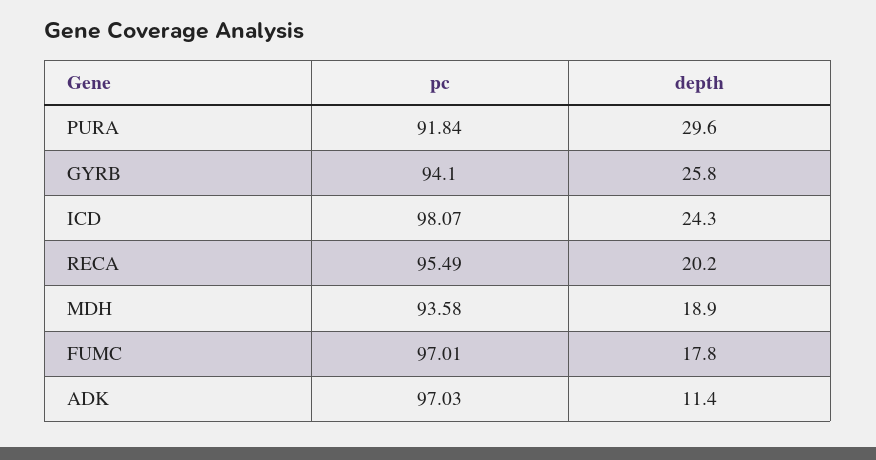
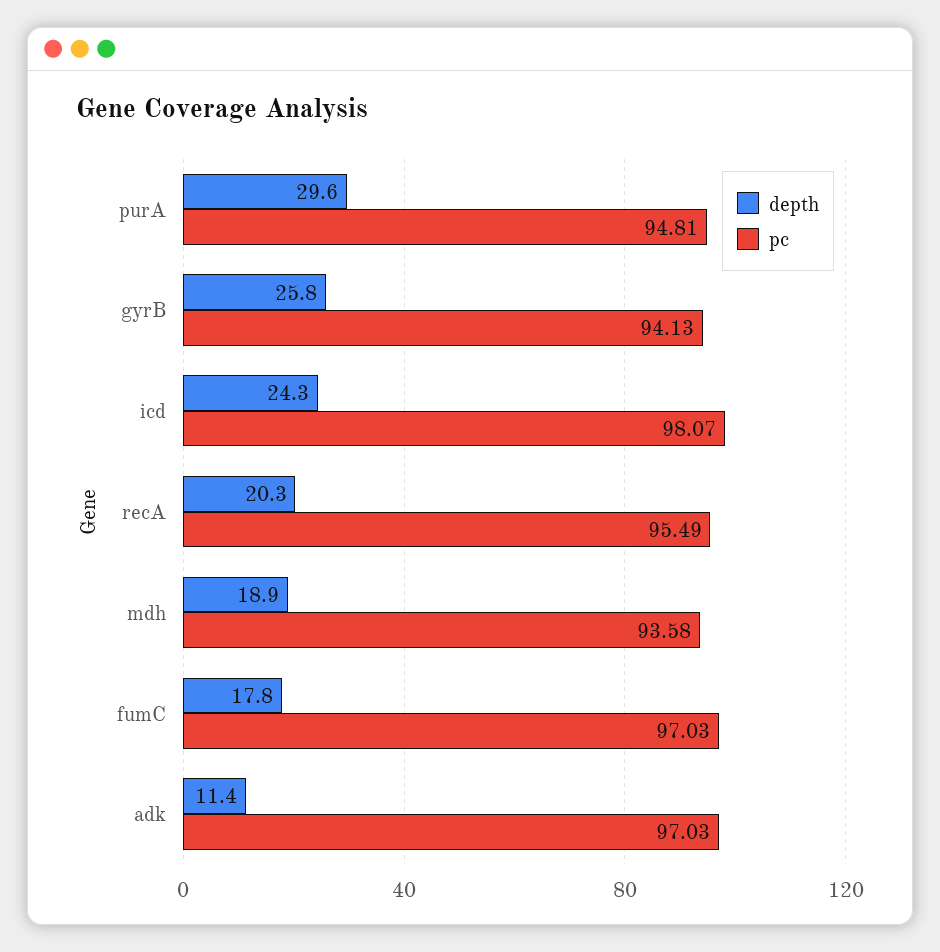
  {
    "pc": {
-     "PURA": 91.84,
+     "PURA": 94.81,
-     "GYRB": 94.1,
+     "GYRB": 94.13,
      "ICD": 98.07,
      "RECA": 95.49,
      "MDH": 93.58,
-     "FUMC": 97.01,
+     "FUMC": 97.03,
      "ADK": 97.03
    },
    "depth": {
      "PURA": 29.6,
      "GYRB": 25.8,
      "ICD": 24.3,
-     "RECA": 20.2,
+     "RECA": 20.3,
      "MDH": 18.9,
      "FUMC": 17.8,
      "ADK": 11.4
    }
  }

